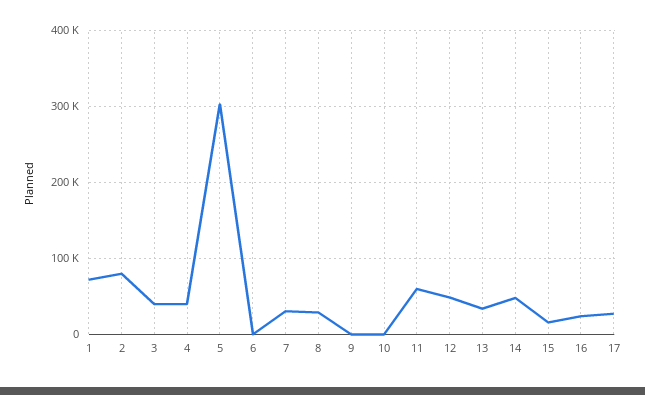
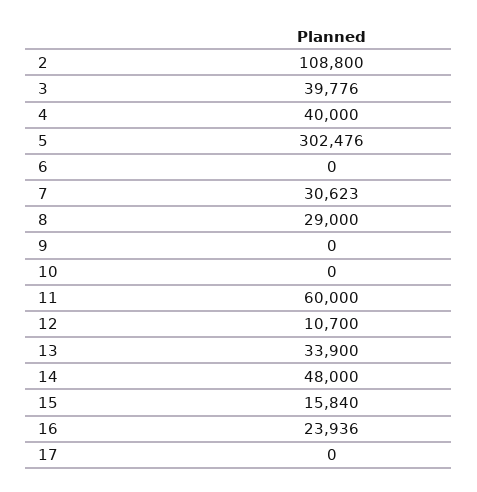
  {
-   "1": 70000,
-   "2": 80000,
+   "2": 108800,
    "3": 39776,
    "4": 40000,
    "5": 302476,
    "6": 0,
    "7": 30623,
    "8": 29000,
    "9": 0,
    "10": 0,
    "11": 60000,
-   "12": 50000,
+   "12": 10700,
    "13": 33900,
    "14": 48000,
    "15": 15840,
    "16": 23936,
-   "17": 30000
+   "17": 0
  }

